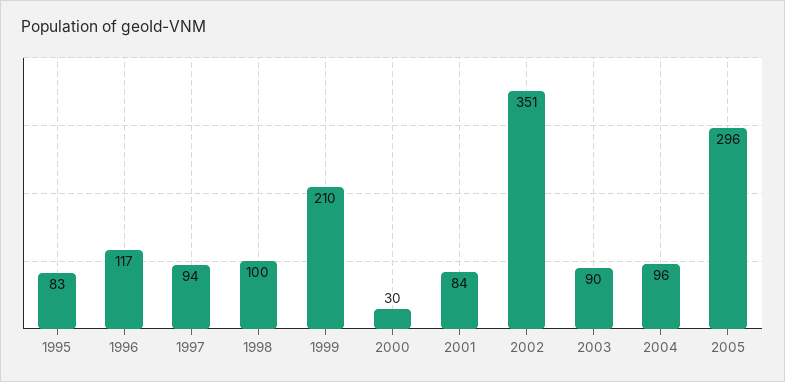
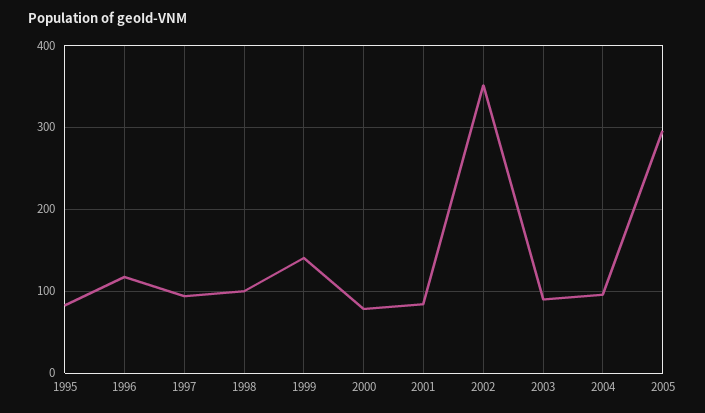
  {
    "1995": 83,
    "1996": 117,
    "1997": 94,
    "1998": 100,
-   "1999": 210,
+   "1999": 140,
-   "2000": 30,
+   "2000": 80,
    "2001": 84,
    "2002": 351,
    "2003": 90,
    "2004": 96,
    "2005": 296
  }

